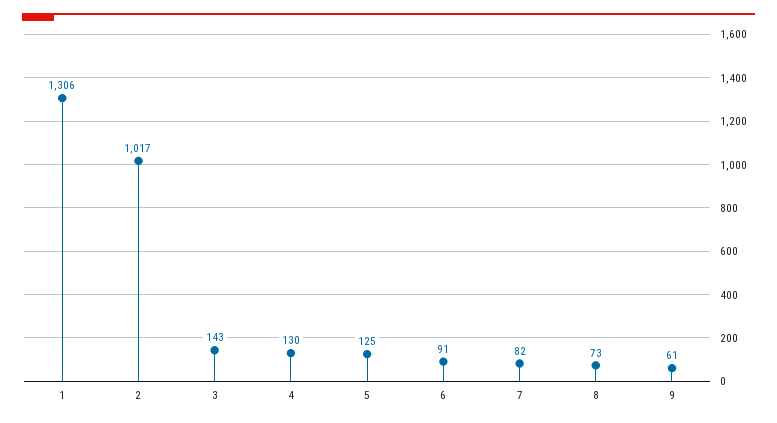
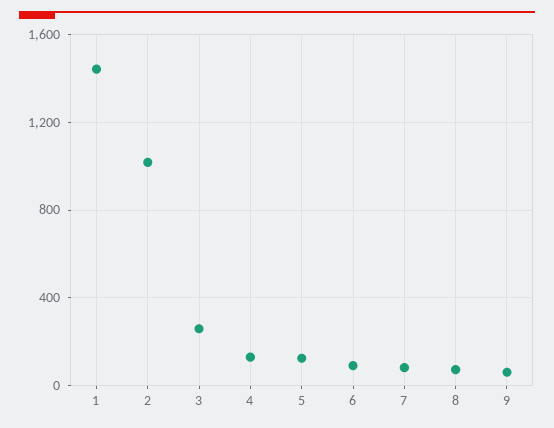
  {
-   "1": 1306,
+   "1": 1450,
    "2": 1017,
-   "3": 143,
+   "3": 250,
    "4": 130,
    "5": 125,
    "6": 91,
    "7": 82,
    "8": 73,
    "9": 61
  }

